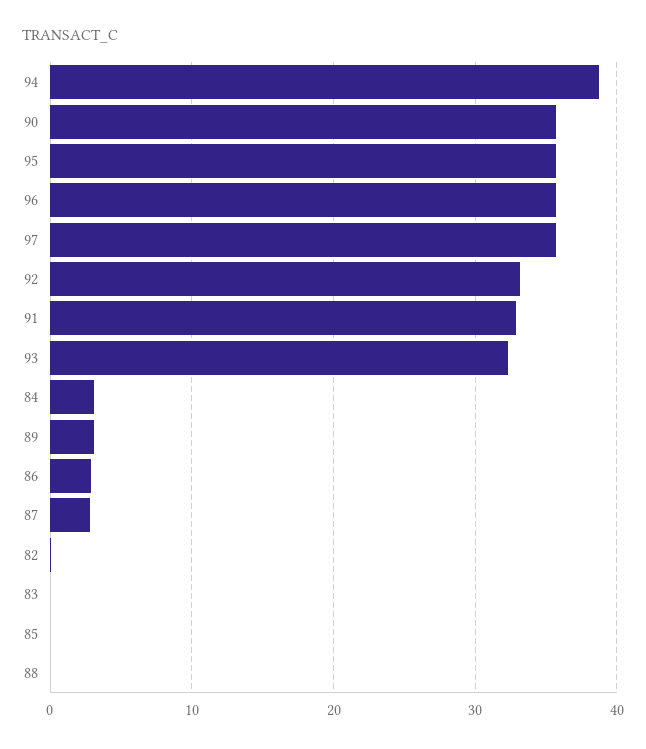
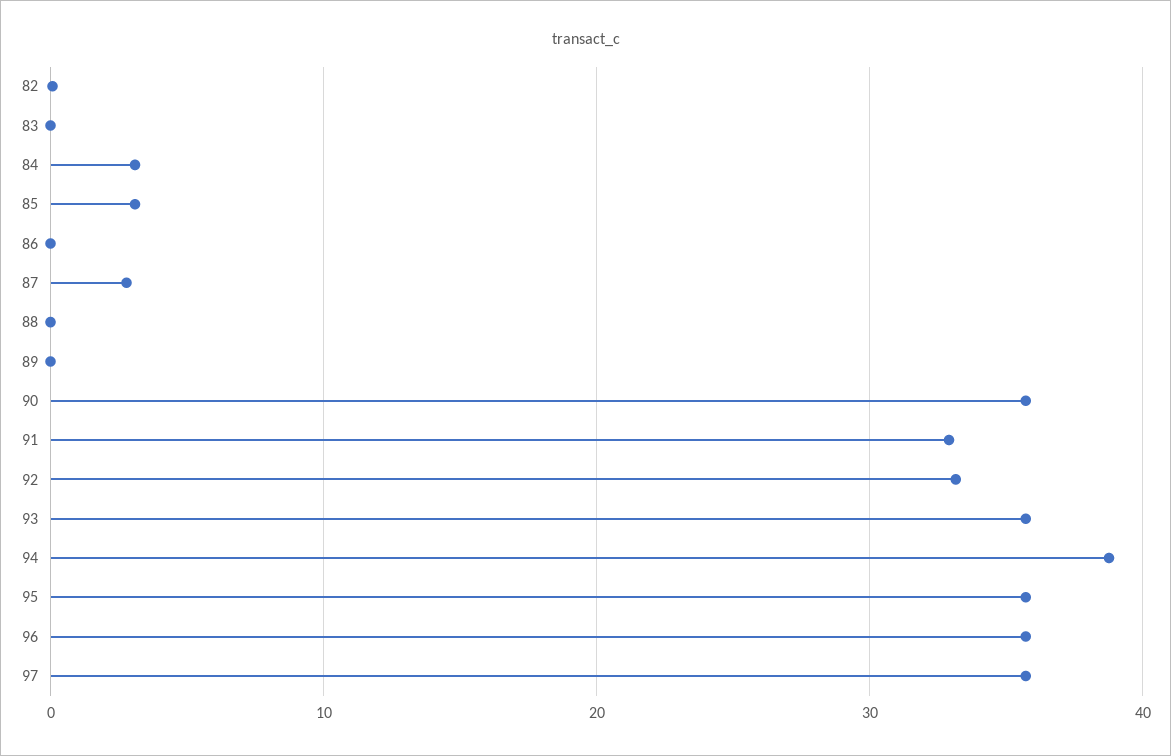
  {
    "94": 39,
    "90": 36,
    "95": 36,
    "96": 36,
    "97": 36,
    "92": 33,
    "91": 33,
-   "93": 32,
+   "93": 36,
    "84": 3,
-   "89": 3,
+   "89": 0,
-   "86": 3,
+   "86": 0,
    "87": 3,
    "82": 0,
    "83": 0,
-   "85": 0,
+   "85": 3,
    "88": 0
  }

